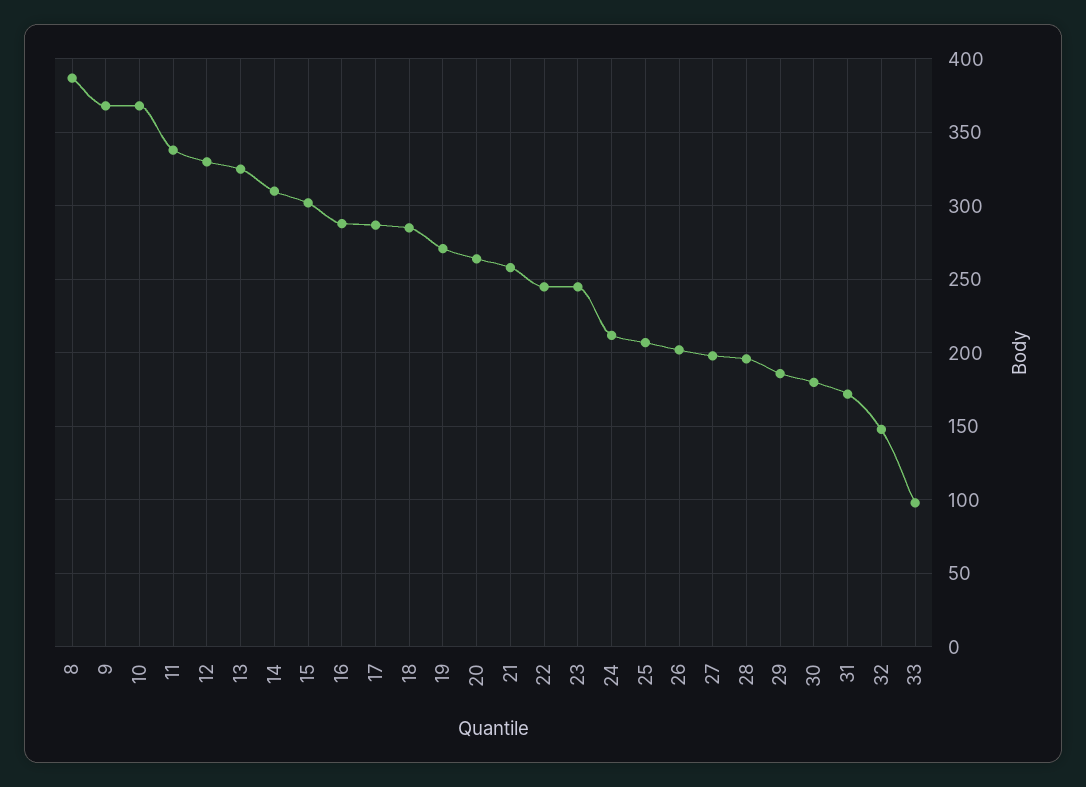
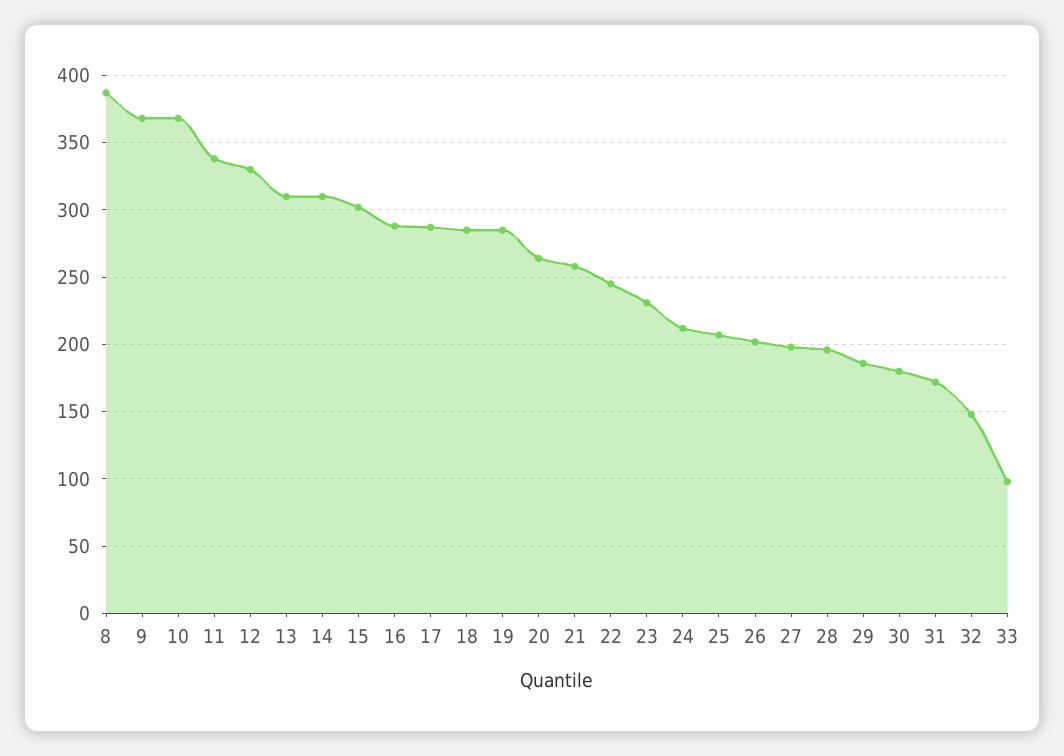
  {
    "8": 385,
    "9": 370,
    "10": 370,
    "11": 340,
    "12": 330,
-   "13": 325,
+   "13": 310,
    "14": 310,
    "15": 300,
    "16": 290,
    "17": 285,
    "18": 285,
-   "19": 270,
+   "19": 285,
    "20": 265,
    "21": 260,
    "22": 245,
-   "23": 245,
+   "23": 230,
    "24": 210,
    "25": 205,
    "26": 200,
    "27": 200,
    "28": 195,
    "29": 185,
    "30": 180,
    "31": 170,
    "32": 150,
    "33": 100
  }

